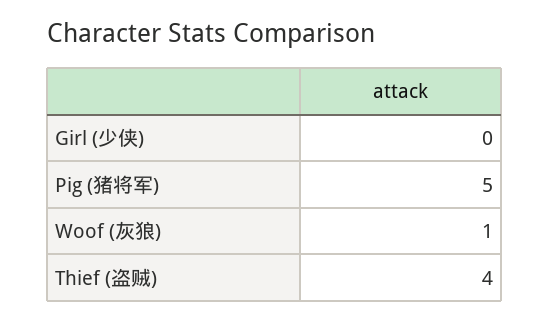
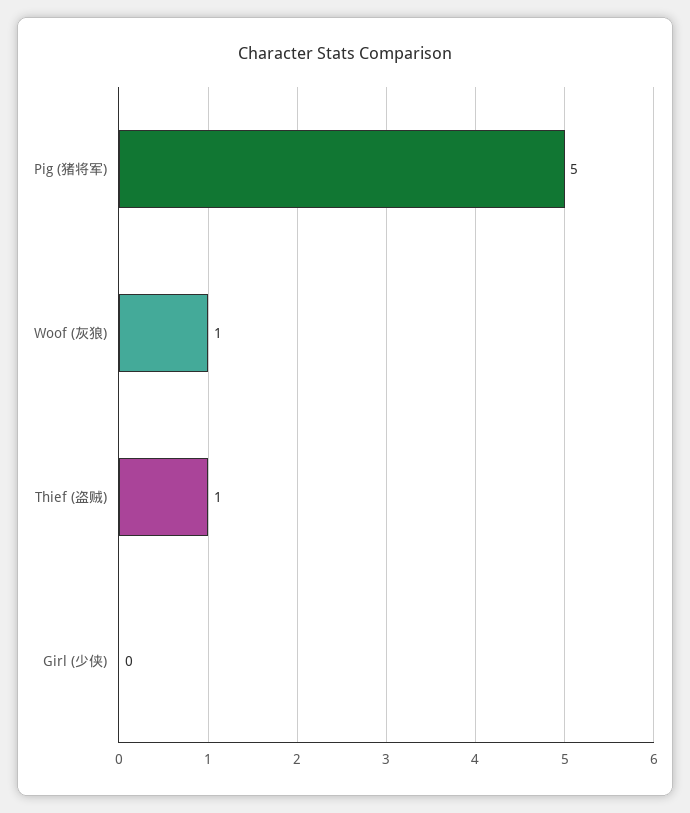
  {
    "Girl (少侠)": 0,
    "Pig (猪将军)": 5,
    "Woof (灰狼)": 1,
-   "Thief (盗贼)": 4
+   "Thief (盗贼)": 1
  }

